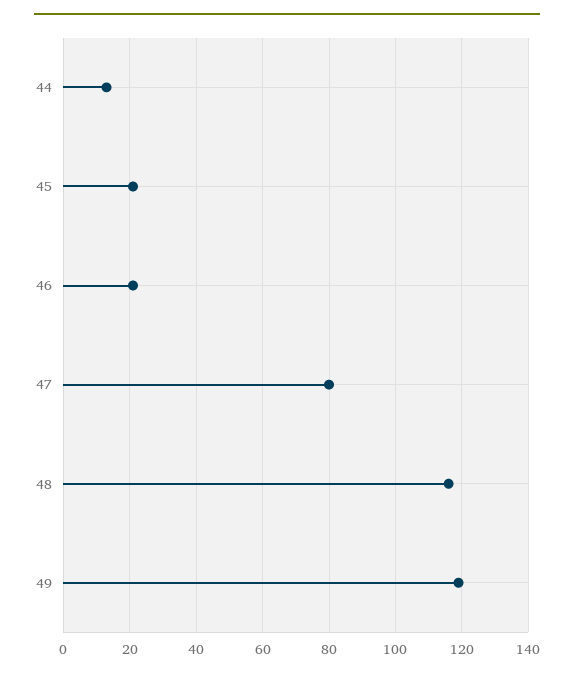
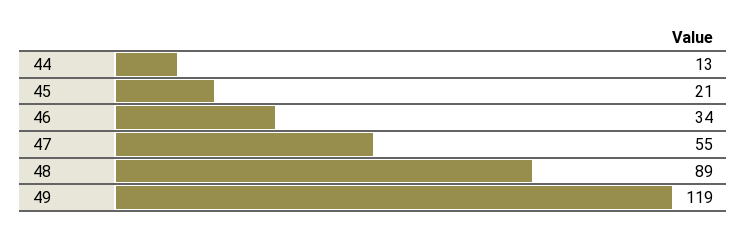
  {
    "44": 13,
    "45": 21,
-   "46": 20,
+   "46": 34,
-   "47": 80,
+   "47": 55,
-   "48": 115,
+   "48": 89,
    "49": 119
  }

